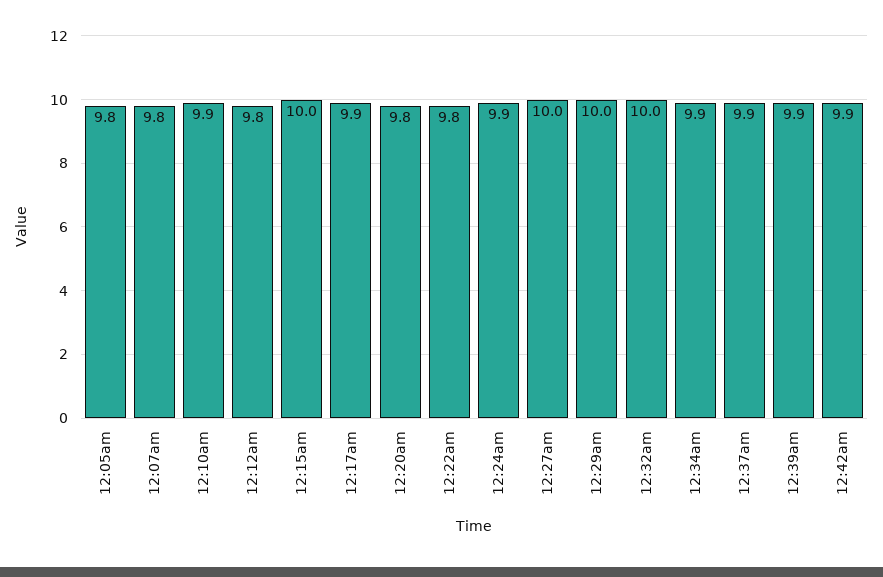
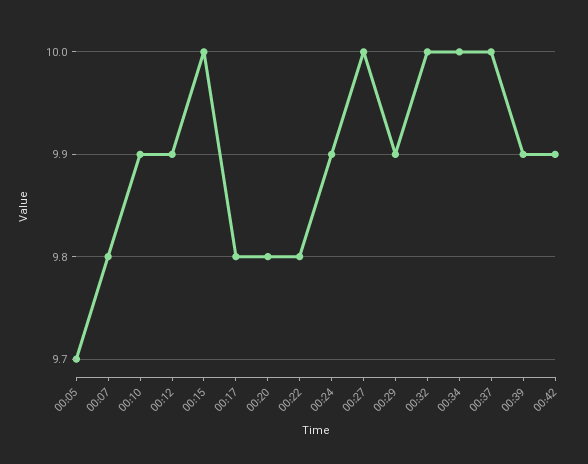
  {
-   "12:05am": 9.8,
+   "12:05am": 9.7,
    "12:07am": 9.8,
    "12:10am": 9.9,
-   "12:12am": 9.8,
+   "12:12am": 9.9,
    "12:15am": 10,
-   "12:17am": 9.9,
+   "12:17am": 9.8,
    "12:20am": 9.8,
    "12:22am": 9.8,
    "12:24am": 9.9,
    "12:27am": 10,
-   "12:29am": 10,
+   "12:29am": 9.9,
    "12:32am": 10,
-   "12:34am": 9.9,
+   "12:34am": 10,
-   "12:37am": 9.9,
+   "12:37am": 10,
    "12:39am": 9.9,
    "12:42am": 9.9
  }

